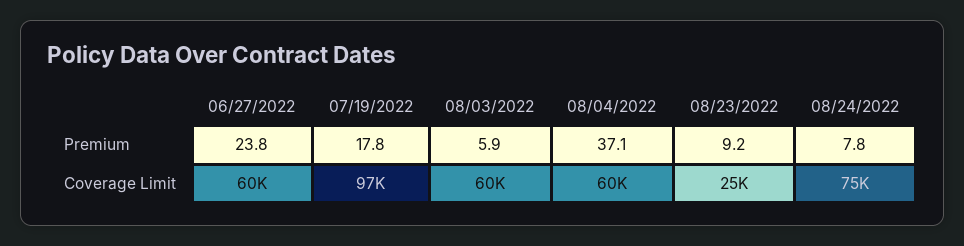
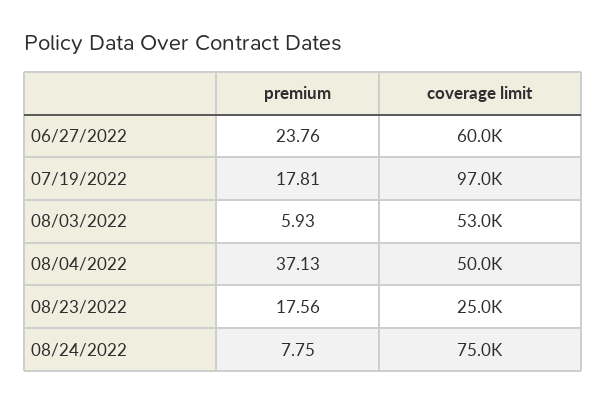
  {
    "06/27/2022": {
      "Premium": 23.76,
      "Coverage Limit": 60000
    },
    "07/19/2022": {
      "Premium": 17.81,
      "Coverage Limit": 97000
    },
    "08/03/2022": {
      "Premium": 5.93,
-     "Coverage Limit": 60000
+     "Coverage Limit": 53000
    },
    "08/04/2022": {
      "Premium": 37.13,
-     "Coverage Limit": 60000
+     "Coverage Limit": 50000
    },
    "08/23/2022": {
-     "Premium": 9.2,
+     "Premium": 17.56,
      "Coverage Limit": 25000
    },
    "08/24/2022": {
      "Premium": 7.75,
      "Coverage Limit": 75000
    }
  }

